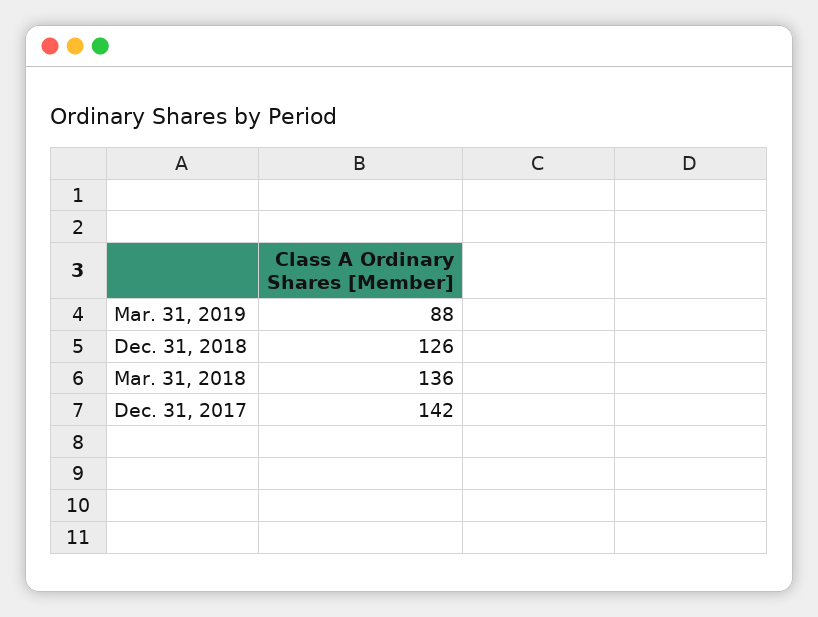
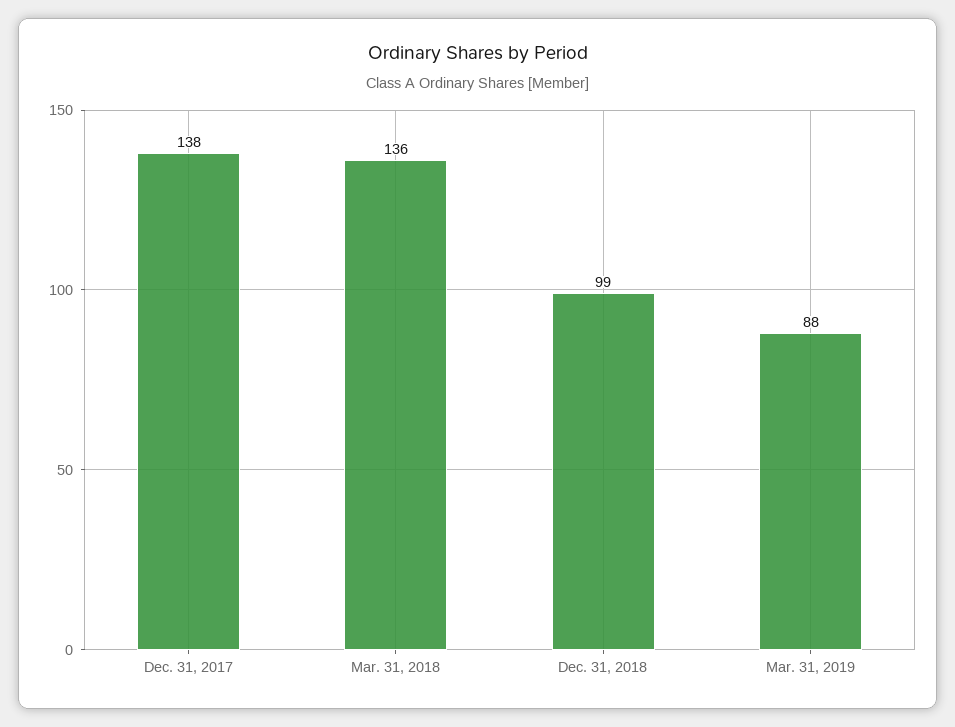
  {
    "Mar. 31, 2019": 88,
-   "Dec. 31, 2018": 126,
+   "Dec. 31, 2018": 99,
    "Mar. 31, 2018": 136,
-   "Dec. 31, 2017": 142
+   "Dec. 31, 2017": 138
  }

